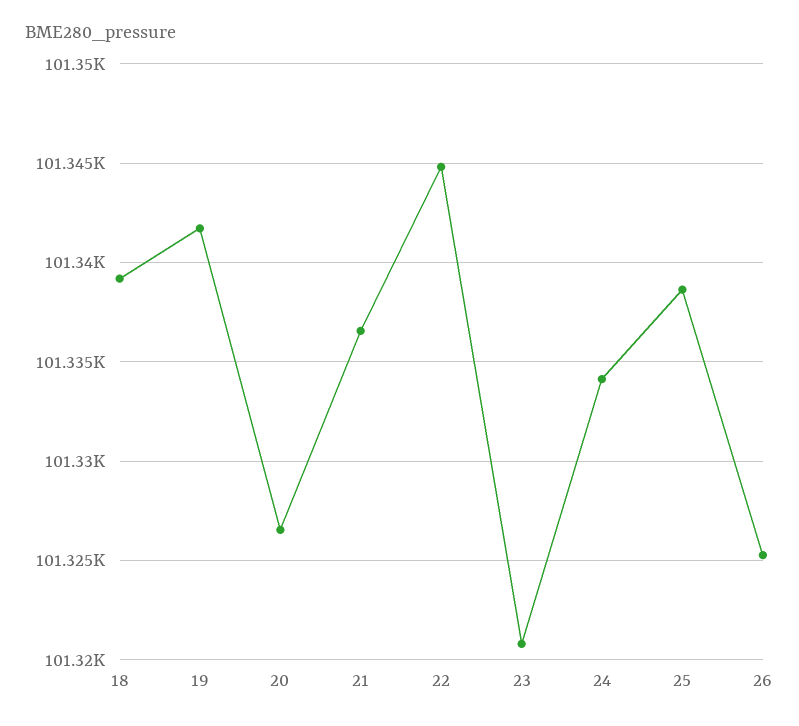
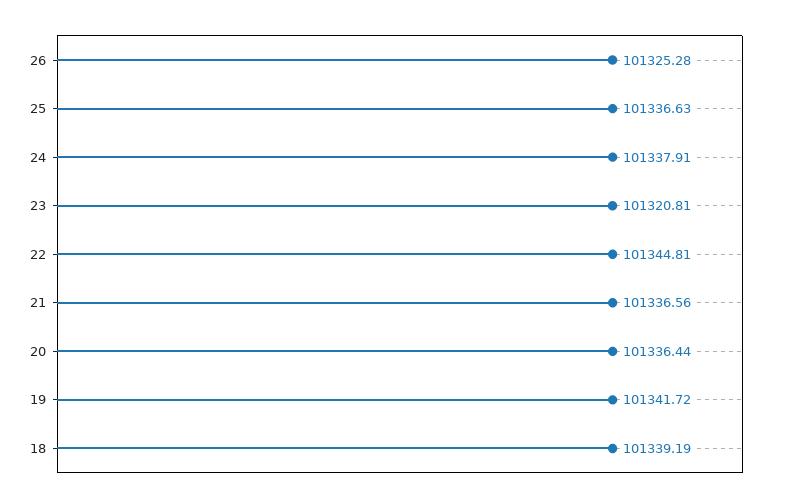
  {
    "18": 101339.19,
    "19": 101341.72,
-   "20": 101326.5,
+   "20": 101336.44,
    "21": 101336.56,
    "22": 101344.81,
    "23": 101320.81,
-   "24": 101334,
+   "24": 101337.91,
-   "25": 101338.5,
+   "25": 101336.63,
    "26": 101325.28
  }

